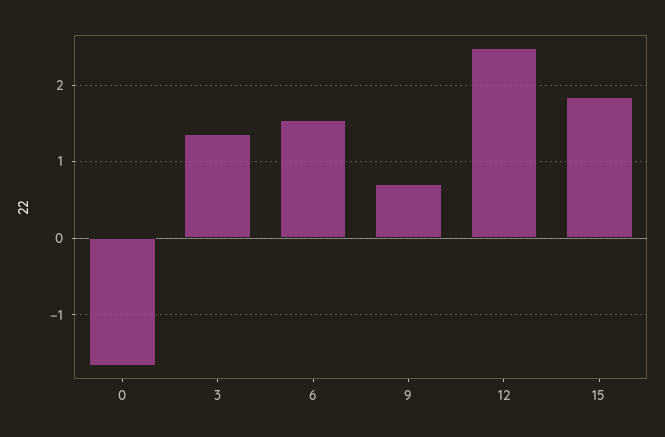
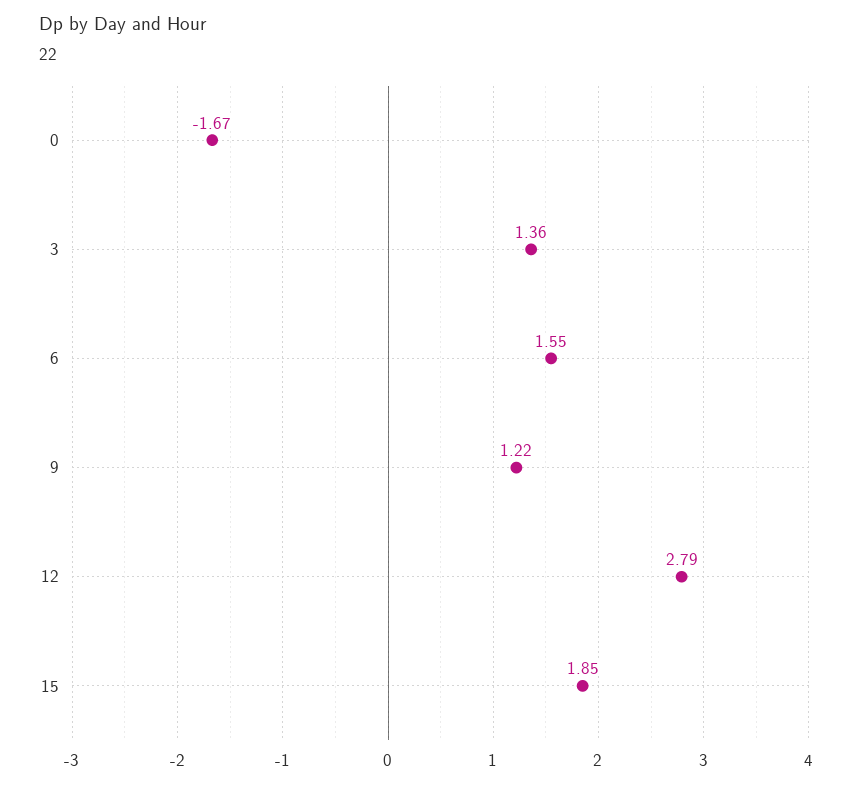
  {
    "0": -1.67,
    "3": 1.36,
    "6": 1.55,
-   "9": 0.7,
+   "9": 1.22,
-   "12": 2.5,
+   "12": 2.79,
    "15": 1.85
  }

